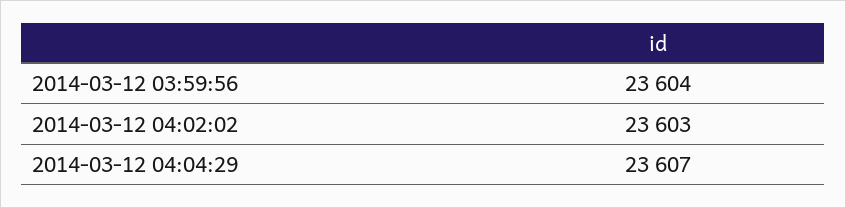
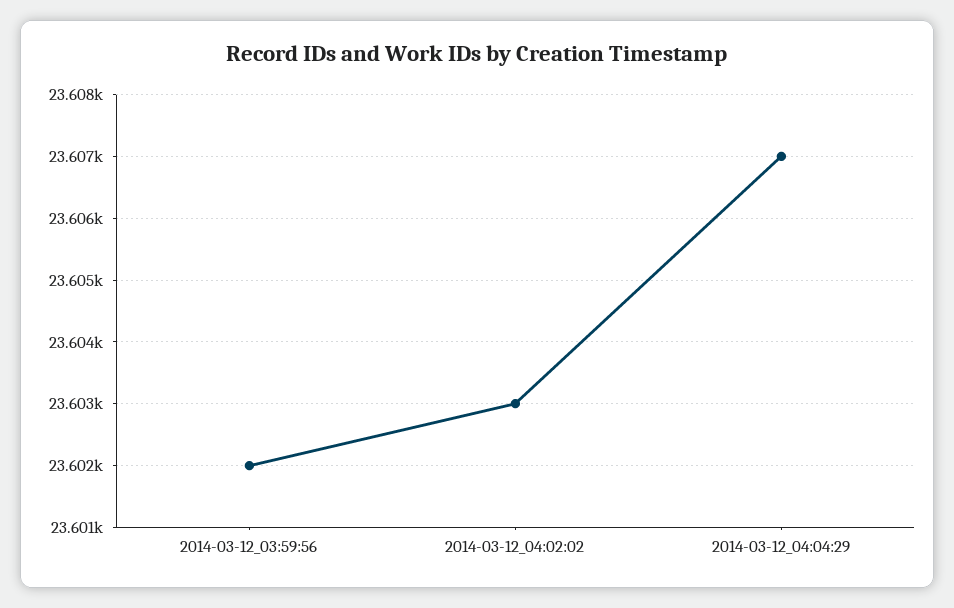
  {
-   "2014-03-12 03:59:56": 23604,
+   "2014-03-12 03:59:56": 23602,
    "2014-03-12 04:02:02": 23603,
    "2014-03-12 04:04:29": 23607
  }

